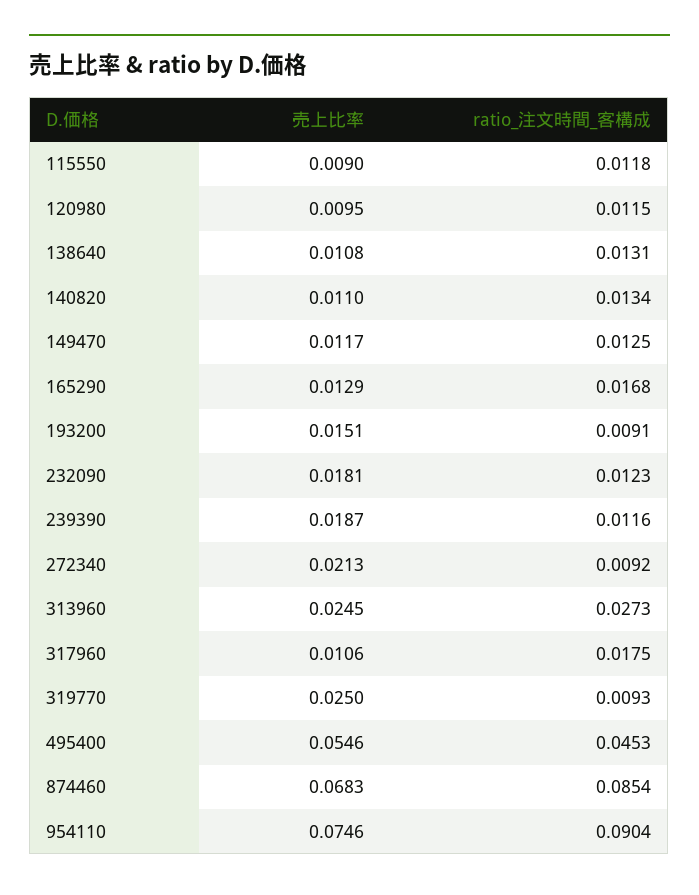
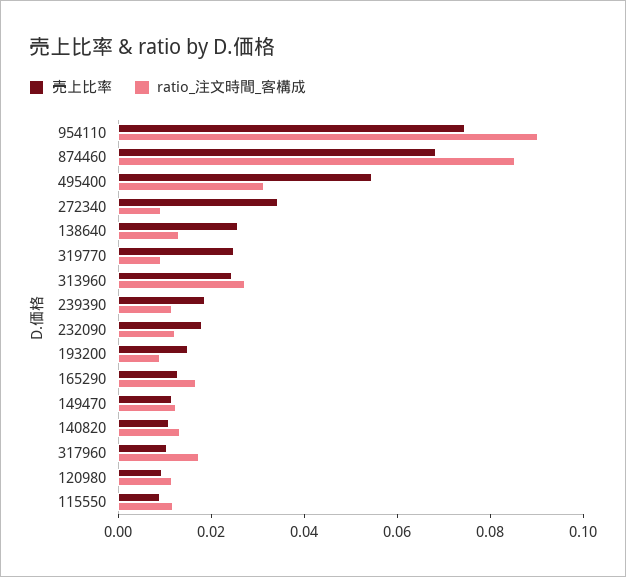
  {
    "売上比率": {
      "115550": 0.009,
      "120980": 0.0095,
-     "138640": 0.0108,
+     "138640": 0.025,
      "140820": 0.011,
      "149470": 0.0117,
      "165290": 0.0129,
      "193200": 0.0151,
      "232090": 0.0181,
      "239390": 0.0187,
-     "272340": 0.0213,
+     "272340": 0.035,
      "313960": 0.0245,
      "317960": 0.0106,
      "319770": 0.025,
      "495400": 0.0546,
      "874460": 0.0683,
      "954110": 0.0746
    },
    "ratio_注文時間_客構成": {
      "115550": 0.0118,
      "120980": 0.0115,
      "138640": 0.0131,
      "140820": 0.0134,
      "149470": 0.0125,
      "165290": 0.0168,
      "193200": 0.0091,
      "232090": 0.0123,
      "239390": 0.0116,
      "272340": 0.0092,
      "313960": 0.0273,
      "317960": 0.0175,
      "319770": 0.0093,
-     "495400": 0.0453,
+     "495400": 0.03,
      "874460": 0.0854,
      "954110": 0.0904
    }
  }

